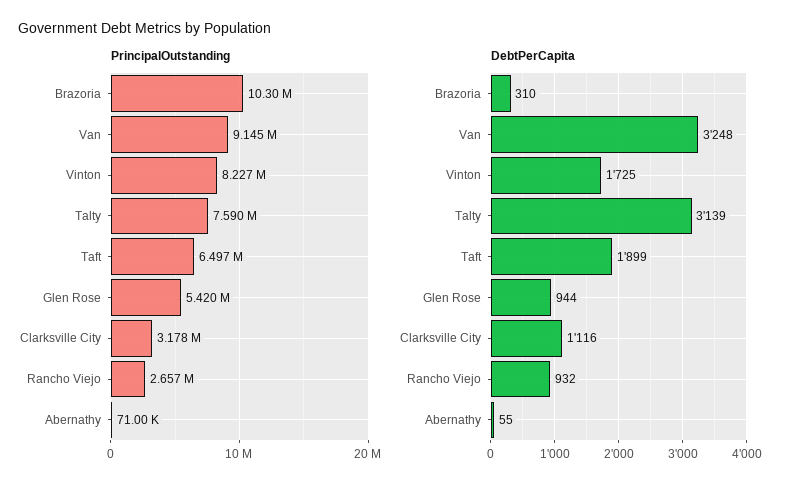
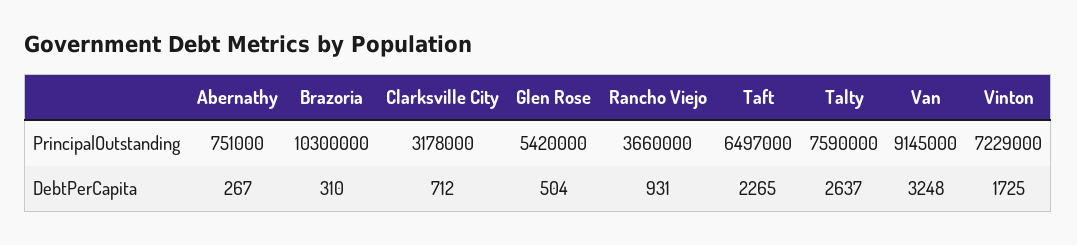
  {
    "PrincipalOutstanding": {
      "Brazoria": 10300000,
      "Van": 9145000,
-     "Vinton": 8227000,
+     "Vinton": 7229000,
      "Talty": 7590000,
      "Taft": 6497000,
      "Glen Rose": 5420000,
      "Clarksville City": 3178000,
-     "Rancho Viejo": 2657000,
+     "Rancho Viejo": 3660000,
-     "Abernathy": 71000
+     "Abernathy": 751000
    },
    "DebtPerCapita": {
      "Brazoria": 310,
      "Van": 3248,
      "Vinton": 1725,
-     "Talty": 3139,
+     "Talty": 2637,
-     "Taft": 1899,
+     "Taft": 2265,
-     "Glen Rose": 944,
+     "Glen Rose": 504,
-     "Clarksville City": 1116,
+     "Clarksville City": 712,
-     "Rancho Viejo": 932,
+     "Rancho Viejo": 931,
-     "Abernathy": 55
+     "Abernathy": 267
    }
  }

